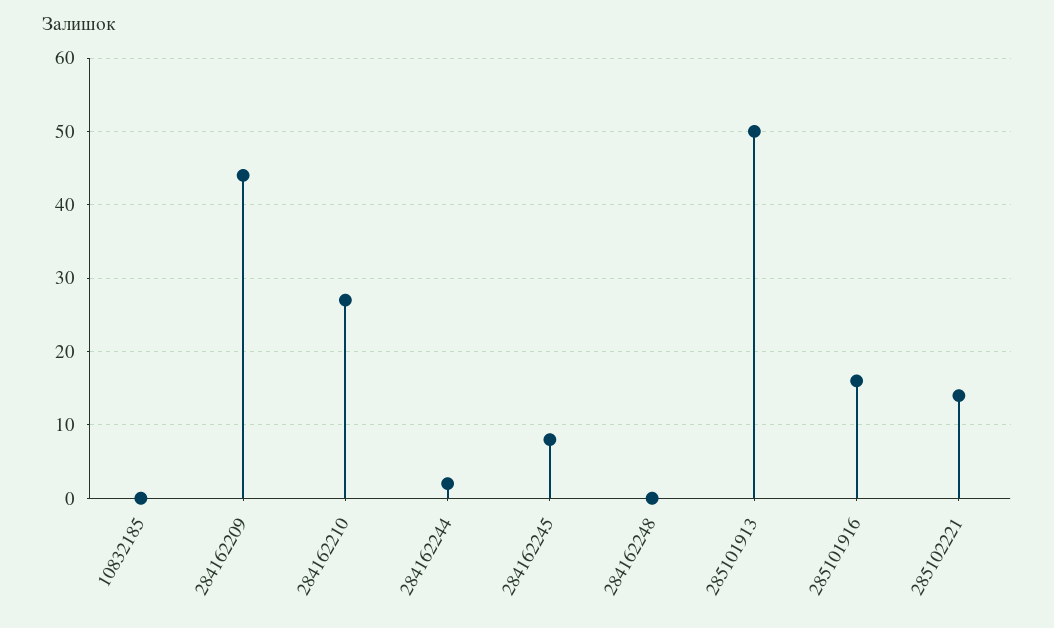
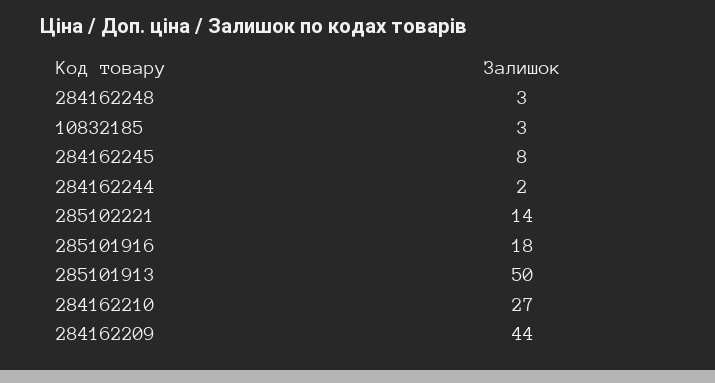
  {
-   "10832185": 0,
+   "10832185": 3,
    "284162209": 44,
    "284162210": 27,
    "284162244": 2,
    "284162245": 8,
-   "284162248": 0,
+   "284162248": 3,
    "285101913": 50,
-   "285101916": 16,
+   "285101916": 18,
    "285102221": 14
  }

